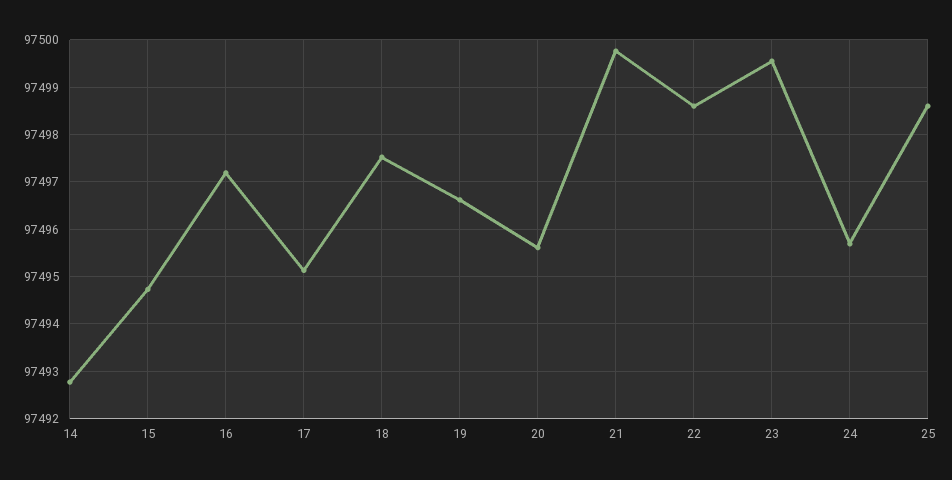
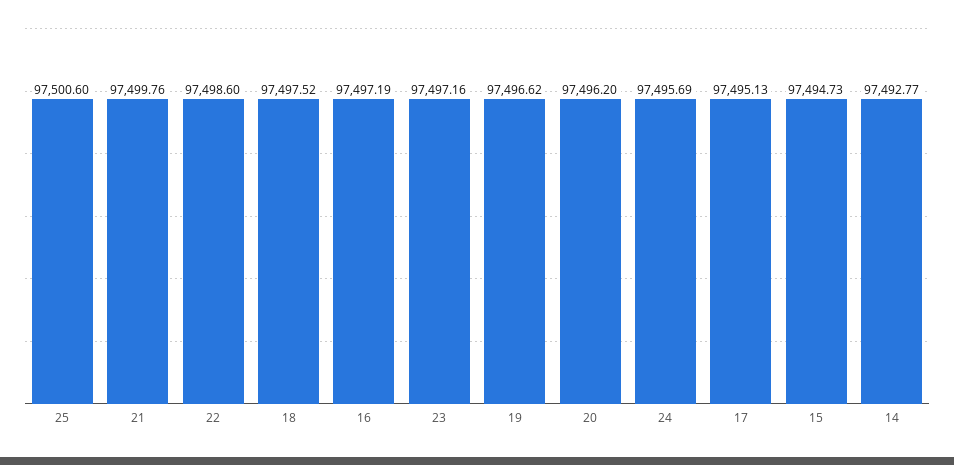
  {
    "14": 97492.77,
    "15": 97494.73,
    "16": 97497.19,
    "17": 97495.13,
    "18": 97497.52,
    "19": 97496.62,
-   "20": 97495.6,
+   "20": 97496.2,
    "21": 97499.76,
    "22": 97498.6,
-   "23": 97499.6,
+   "23": 97497.16,
    "24": 97495.69,
-   "25": 97498.6
+   "25": 97500.6
  }

